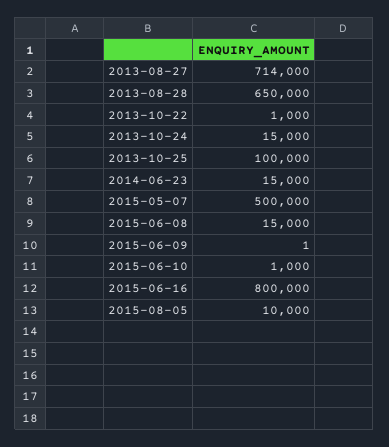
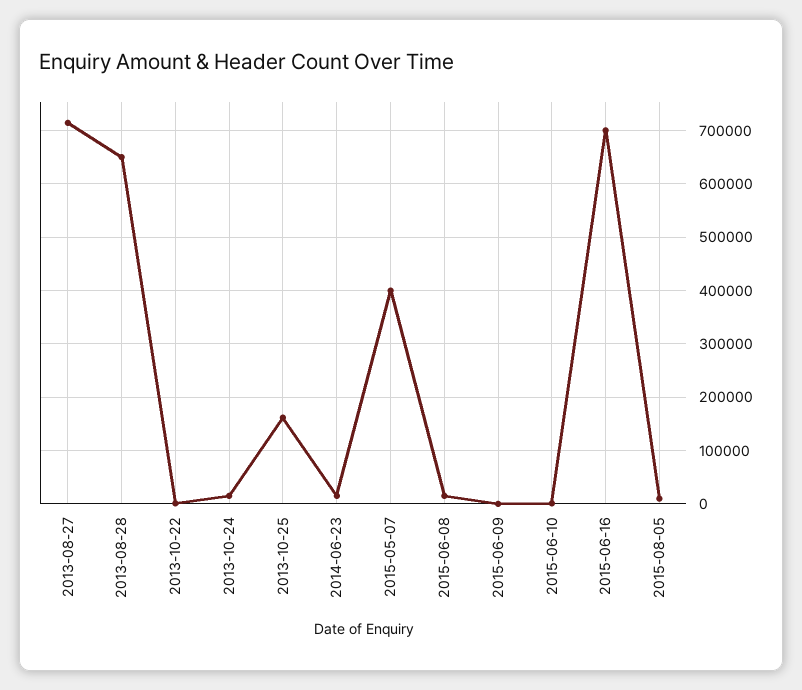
  {
    "2013-08-27": 714000,
    "2013-08-28": 650000,
    "2013-10-22": 1000,
    "2013-10-24": 15000,
-   "2013-10-25": 100000,
+   "2013-10-25": 160000,
    "2014-06-23": 15000,
-   "2015-05-07": 500000,
+   "2015-05-07": 400000,
    "2015-06-08": 15000,
    "2015-06-09": 1,
    "2015-06-10": 1000,
-   "2015-06-16": 800000,
+   "2015-06-16": 700000,
    "2015-08-05": 10000
  }

